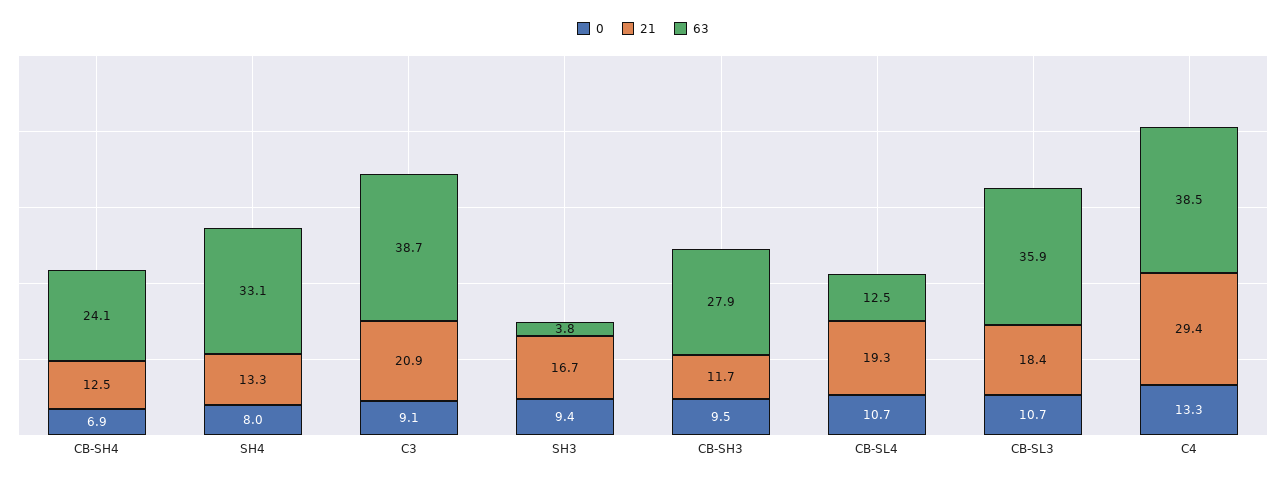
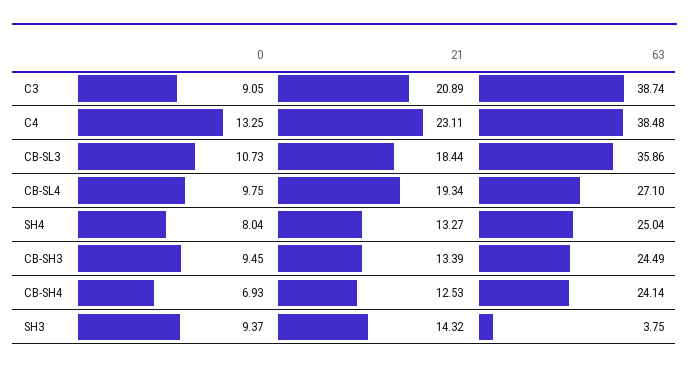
  {
    "0": {
      "CB-SH4": 6.93,
      "SH4": 8.04,
      "C3": 9.05,
      "SH3": 9.37,
      "CB-SH3": 9.45,
-     "CB-SL4": 10.7,
+     "CB-SL4": 9.75,
      "CB-SL3": 10.73,
      "C4": 13.25
    },
    "21": {
      "CB-SH4": 12.53,
      "SH4": 13.27,
      "C3": 20.89,
-     "SH3": 16.7,
+     "SH3": 14.32,
-     "CB-SH3": 11.7,
+     "CB-SH3": 13.39,
      "CB-SL4": 19.34,
      "CB-SL3": 18.44,
-     "C4": 29.4
+     "C4": 23.11
    },
    "63": {
      "CB-SH4": 24.14,
-     "SH4": 33.1,
+     "SH4": 25.04,
      "C3": 38.74,
      "SH3": 3.75,
-     "CB-SH3": 27.9,
+     "CB-SH3": 24.49,
-     "CB-SL4": 12.5,
+     "CB-SL4": 27.1,
      "CB-SL3": 35.86,
      "C4": 38.48
    }
  }

